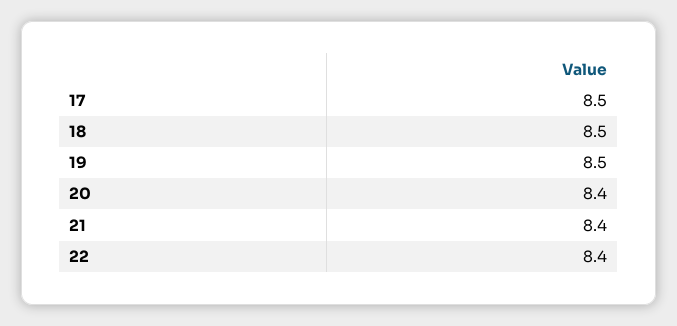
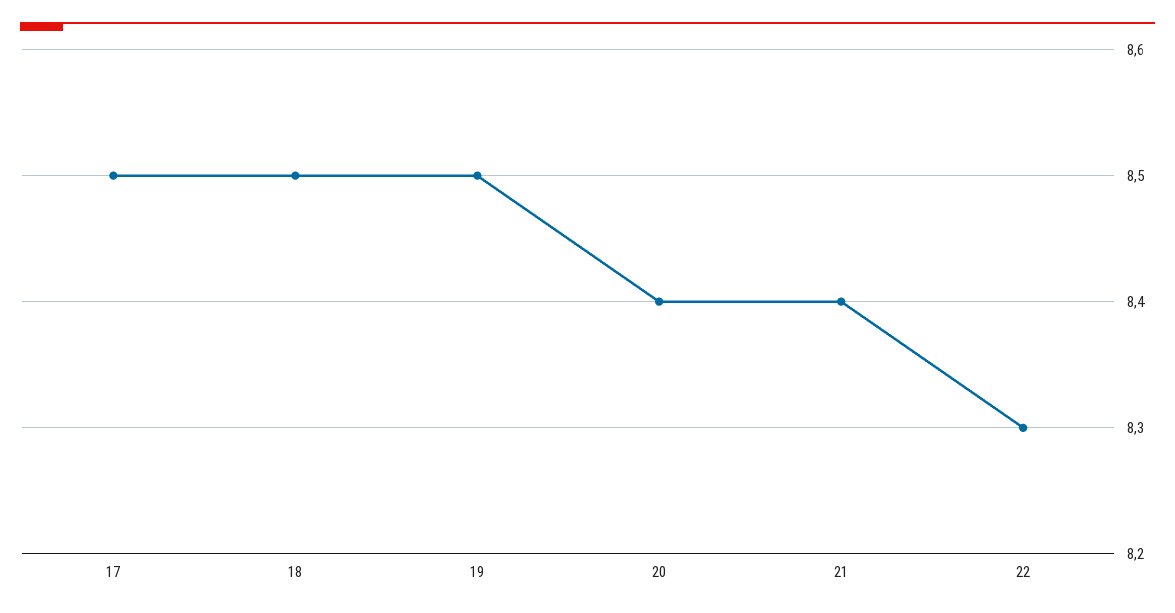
  {
    "17": 8.5,
    "18": 8.5,
    "19": 8.5,
    "20": 8.4,
    "21": 8.4,
-   "22": 8.4
+   "22": 8.3
  }

